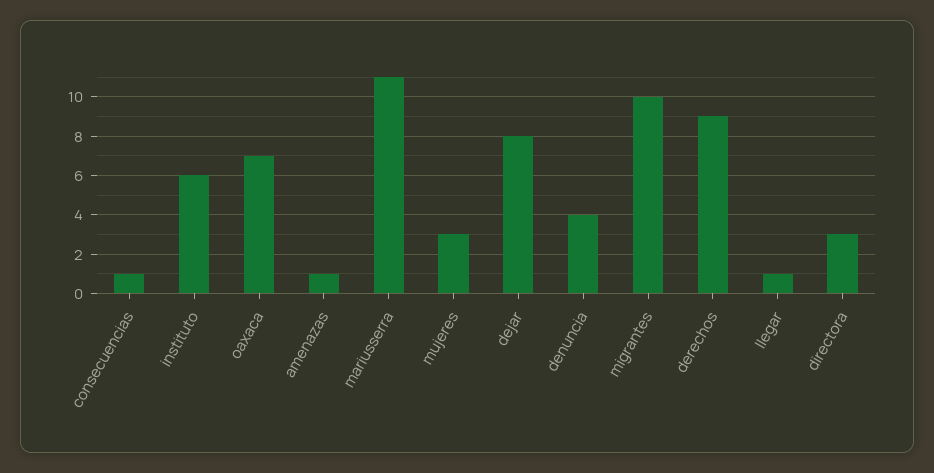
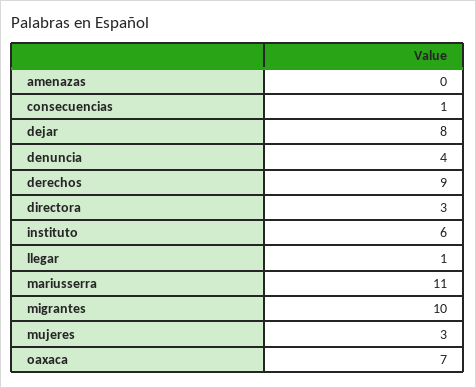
  {
    "consecuencias": 1,
    "instituto": 6,
    "oaxaca": 7,
-   "amenazas": 1,
+   "amenazas": 0,
    "mariusserra": 11,
    "mujeres": 3,
    "dejar": 8,
    "denuncia": 4,
    "migrantes": 10,
    "derechos": 9,
    "llegar": 1,
    "directora": 3
  }

